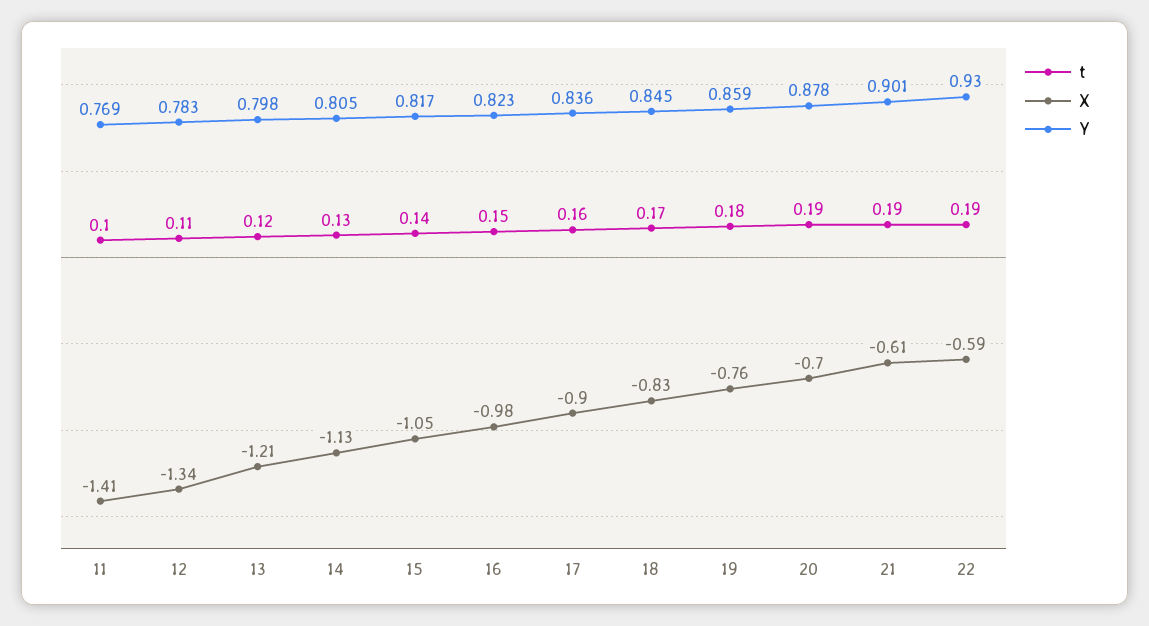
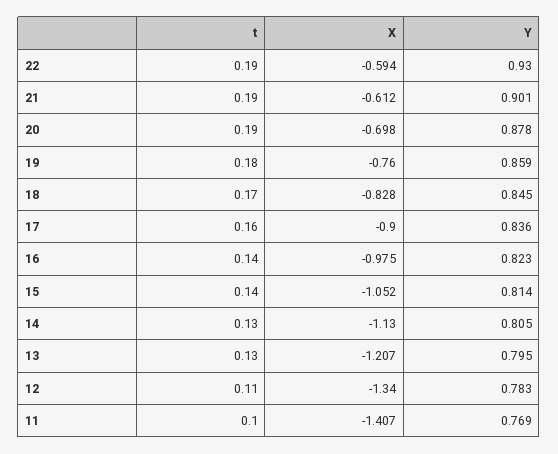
  {
    "t": {
      "11": 0.1,
      "12": 0.11,
-     "13": 0.12,
+     "13": 0.13,
      "14": 0.13,
      "15": 0.14,
-     "16": 0.15,
+     "16": 0.14,
      "17": 0.16,
      "18": 0.17,
      "19": 0.18,
      "20": 0.19,
      "21": 0.19,
      "22": 0.19
    },
    "X": {
      "11": -1.407,
      "12": -1.34,
      "13": -1.207,
      "14": -1.13,
      "15": -1.052,
      "16": -0.975,
      "17": -0.9,
      "18": -0.828,
      "19": -0.76,
      "20": -0.698,
      "21": -0.612,
      "22": -0.594
    },
    "Y": {
      "11": 0.769,
      "12": 0.783,
-     "13": 0.798,
+     "13": 0.795,
      "14": 0.805,
-     "15": 0.817,
+     "15": 0.814,
      "16": 0.823,
      "17": 0.836,
      "18": 0.845,
      "19": 0.859,
      "20": 0.878,
      "21": 0.901,
      "22": 0.93
    }
  }

